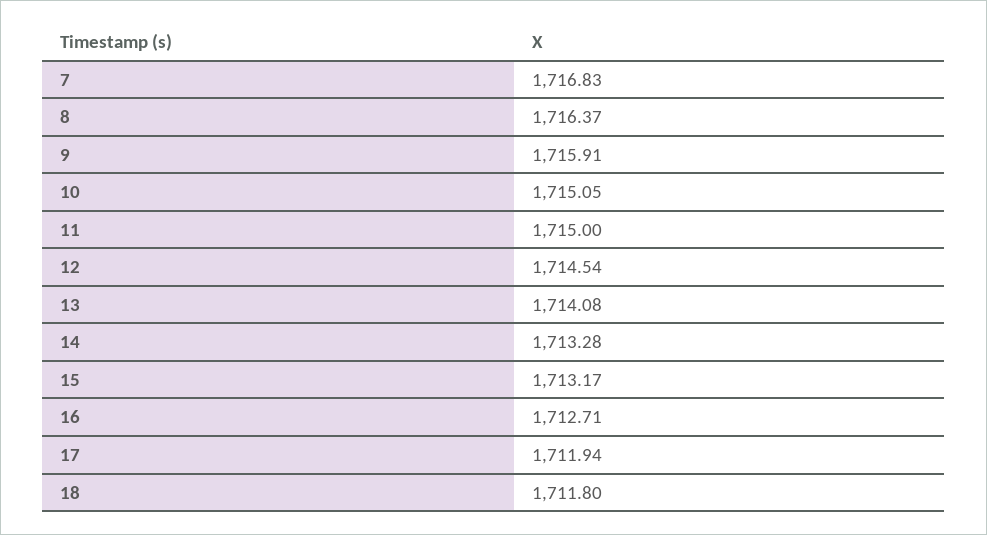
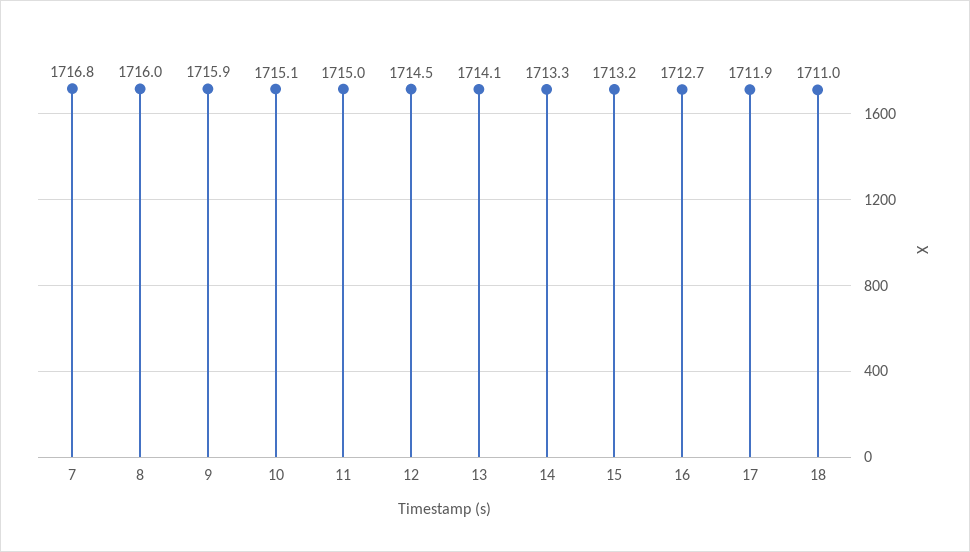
  {
    "7": 1716.83,
-   "8": 1716.37,
+   "8": 1716,
    "9": 1715.91,
    "10": 1715.05,
    "11": 1715,
    "12": 1714.54,
    "13": 1714.08,
    "14": 1713.28,
    "15": 1713.17,
    "16": 1712.71,
    "17": 1711.94,
-   "18": 1711.8
+   "18": 1711
  }

